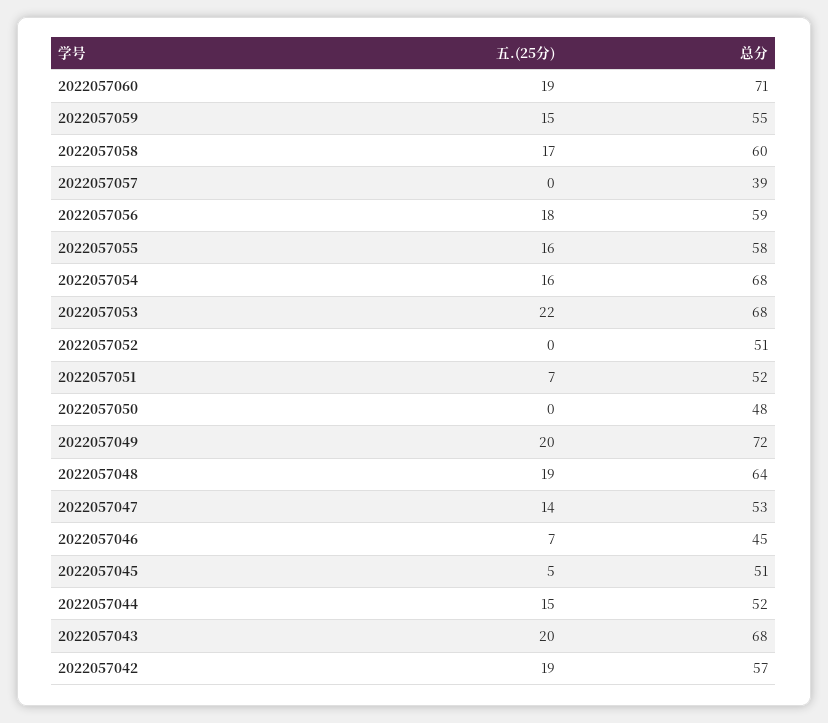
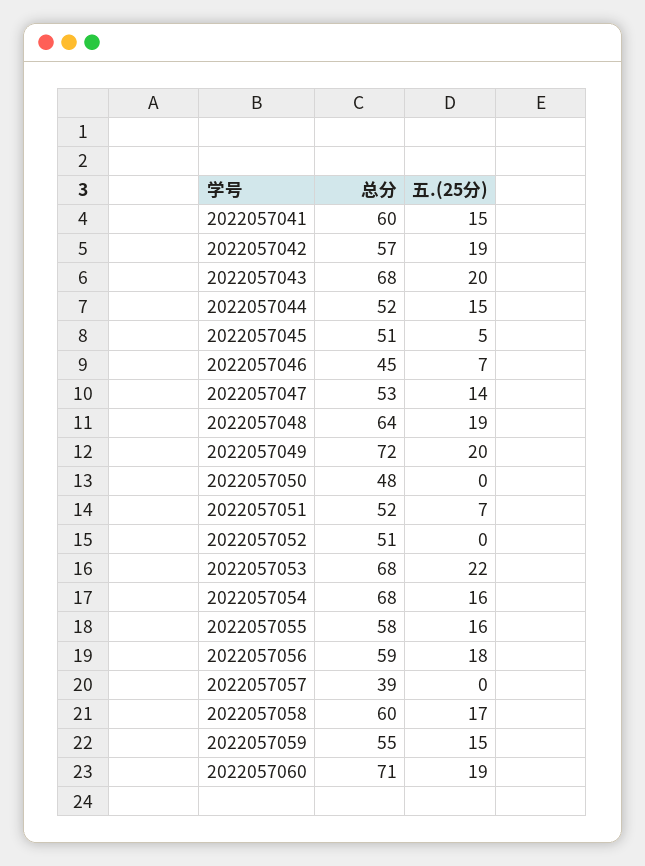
  {
    "五.(25分)": {
      "2022057060": 19,
      "2022057059": 15,
      "2022057058": 17,
      "2022057057": 0,
      "2022057056": 18,
      "2022057055": 16,
      "2022057054": 16,
      "2022057053": 22,
      "2022057052": 0,
      "2022057051": 7,
      "2022057050": 0,
      "2022057049": 20,
      "2022057048": 19,
      "2022057047": 14,
      "2022057046": 7,
      "2022057045": 5,
      "2022057044": 15,
      "2022057043": 20,
-     "2022057042": 19
+     "2022057042": 19,
+     "2022057041": 15
    },
    "总分": {
      "2022057060": 71,
      "2022057059": 55,
      "2022057058": 60,
      "2022057057": 39,
      "2022057056": 59,
      "2022057055": 58,
      "2022057054": 68,
      "2022057053": 68,
      "2022057052": 51,
      "2022057051": 52,
      "2022057050": 48,
      "2022057049": 72,
      "2022057048": 64,
      "2022057047": 53,
      "2022057046": 45,
      "2022057045": 51,
      "2022057044": 52,
      "2022057043": 68,
-     "2022057042": 57
+     "2022057042": 57,
+     "2022057041": 60
    }
  }

